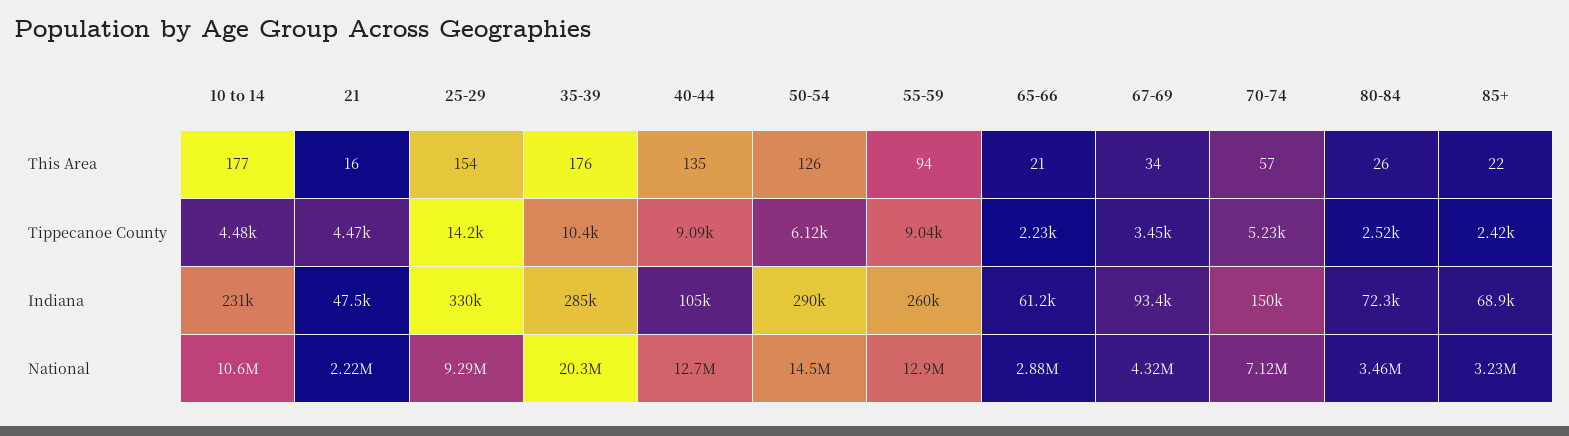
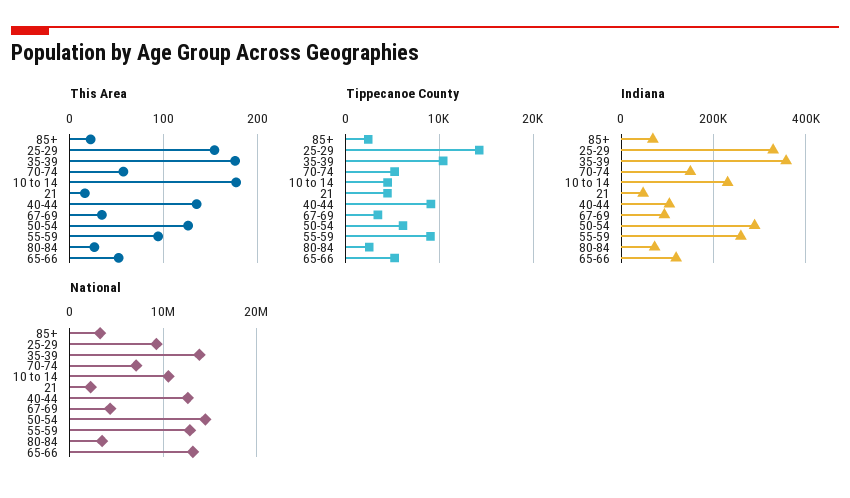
  {
    "This Area": {
      "10 to 14": 177,
      "21": 16,
      "25-29": 154,
      "35-39": 176,
      "40-44": 135,
      "50-54": 126,
      "55-59": 94,
-     "65-66": 21,
+     "65-66": 50,
      "67-69": 34,
      "70-74": 57,
      "80-84": 26,
      "85+": 22
    },
    "Tippecanoe County": {
      "10 to 14": 4480,
      "21": 4470,
      "25-29": 14200,
      "35-39": 10400,
      "40-44": 9090,
      "50-54": 6120,
      "55-59": 9040,
-     "65-66": 2230,
+     "65-66": 5000,
      "67-69": 3450,
      "70-74": 5230,
      "80-84": 2520,
      "85+": 2420
    },
    "Indiana": {
      "10 to 14": 231000,
      "21": 47500,
      "25-29": 330000,
-     "35-39": 285000,
+     "35-39": 360000,
      "40-44": 105000,
      "50-54": 290000,
      "55-59": 260000,
-     "65-66": 61200,
+     "65-66": 120000,
      "67-69": 93400,
      "70-74": 150000,
      "80-84": 72300,
      "85+": 68900
    },
    "National": {
      "10 to 14": 10600000,
      "21": 2220000,
      "25-29": 9290000,
-     "35-39": 20300000,
+     "35-39": 14000000,
      "40-44": 12700000,
      "50-54": 14500000,
      "55-59": 12900000,
-     "65-66": 2880000,
+     "65-66": 13000000,
      "67-69": 4320000,
      "70-74": 7120000,
      "80-84": 3460000,
      "85+": 3230000
    }
  }

